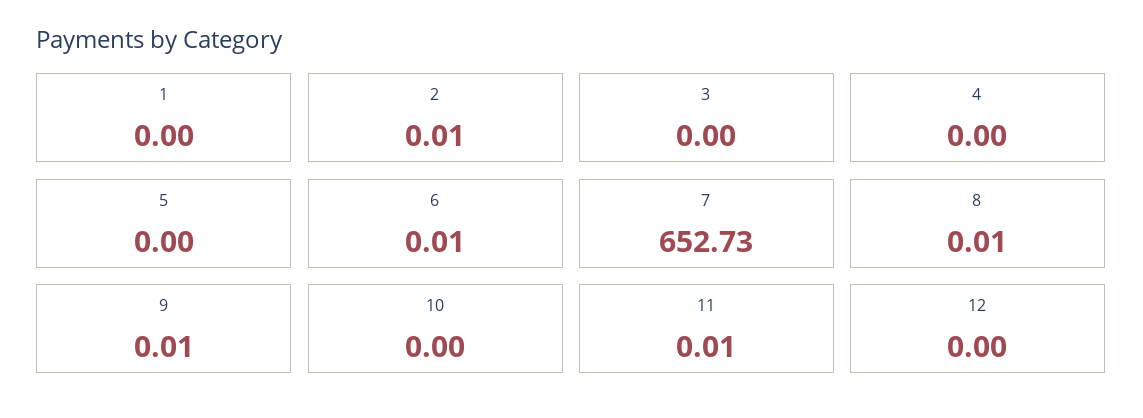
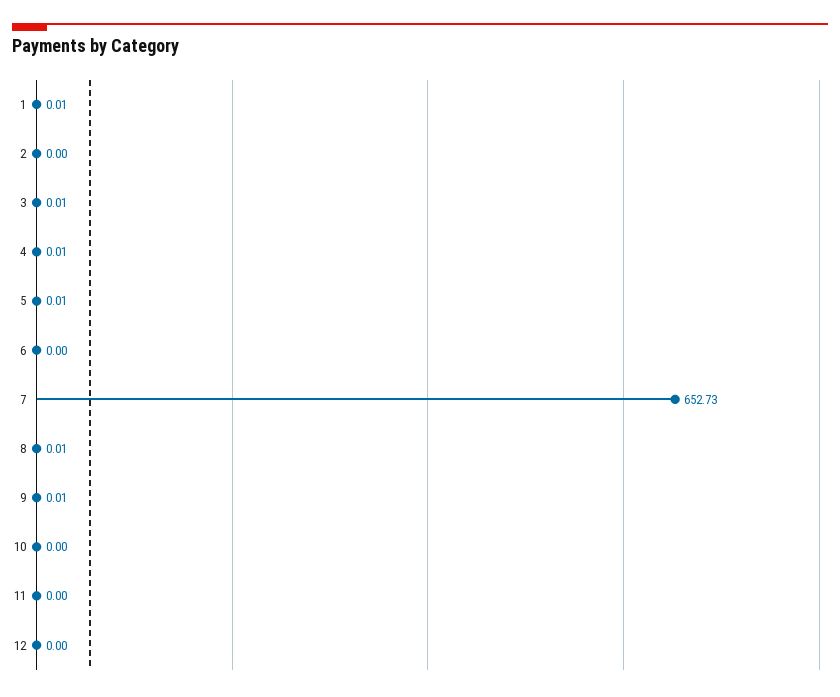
  {
-   "1": 0,
+   "1": 0.01,
-   "2": 0.01,
+   "2": 0,
-   "3": 0,
+   "3": 0.01,
-   "4": 0,
+   "4": 0.01,
-   "5": 0,
+   "5": 0.01,
-   "6": 0.01,
+   "6": 0,
    "7": 652.73,
    "8": 0.01,
    "9": 0.01,
    "10": 0,
-   "11": 0.01,
+   "11": 0,
    "12": 0
  }

